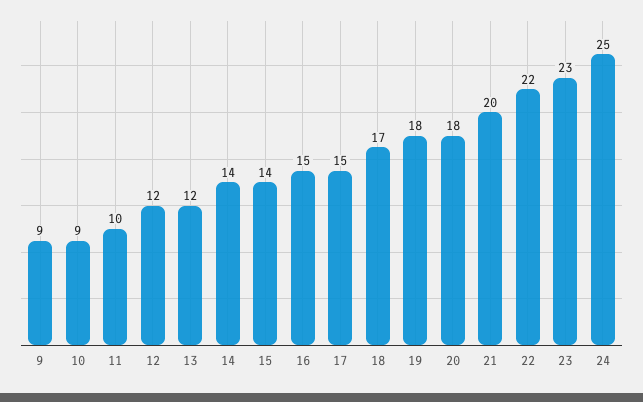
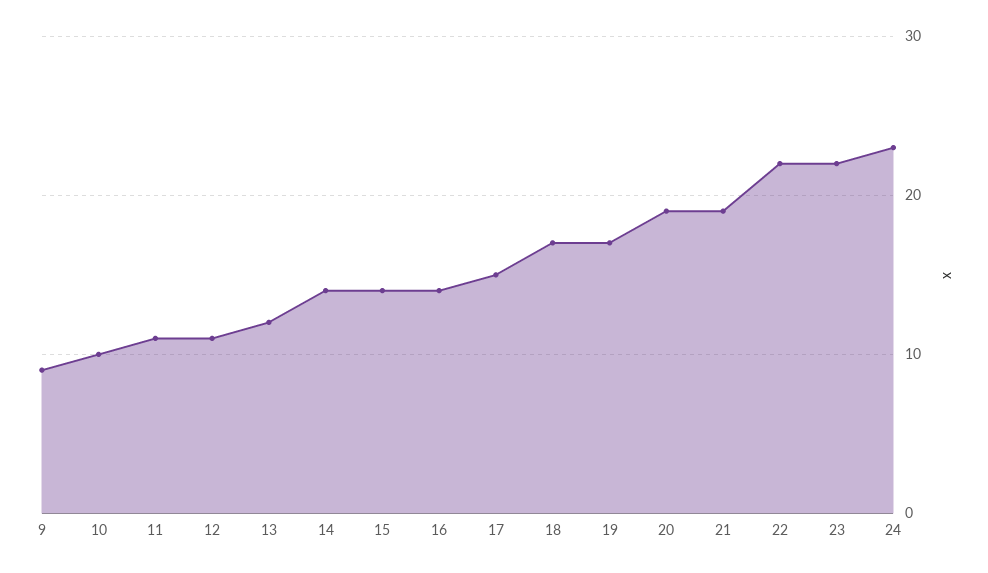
  {
    "9": 9,
-   "10": 9,
+   "10": 10,
-   "11": 10,
+   "11": 11,
-   "12": 12,
+   "12": 11,
    "13": 12,
    "14": 14,
    "15": 14,
-   "16": 15,
+   "16": 14,
    "17": 15,
    "18": 17,
-   "19": 18,
+   "19": 17,
-   "20": 18,
+   "20": 19,
-   "21": 20,
+   "21": 19,
    "22": 22,
-   "23": 23,
+   "23": 22,
-   "24": 25
+   "24": 23
  }

